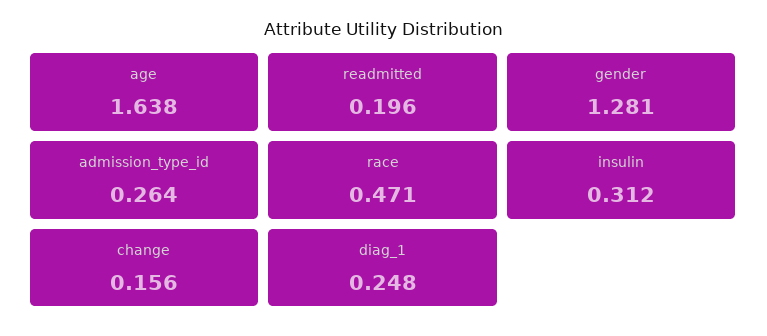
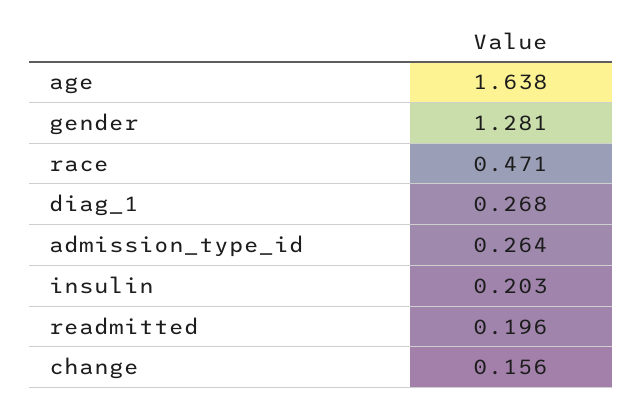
  {
    "age": 1.638,
    "readmitted": 0.196,
    "gender": 1.281,
    "admission_type_id": 0.264,
    "race": 0.471,
-   "insulin": 0.312,
+   "insulin": 0.203,
    "change": 0.156,
-   "diag_1": 0.248
+   "diag_1": 0.268
  }

